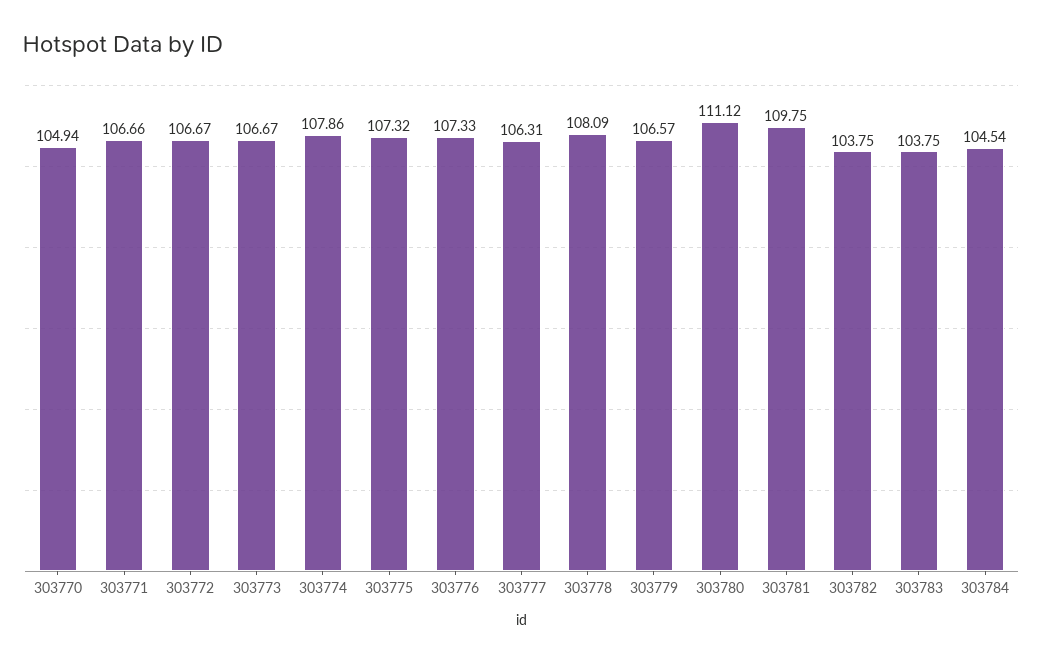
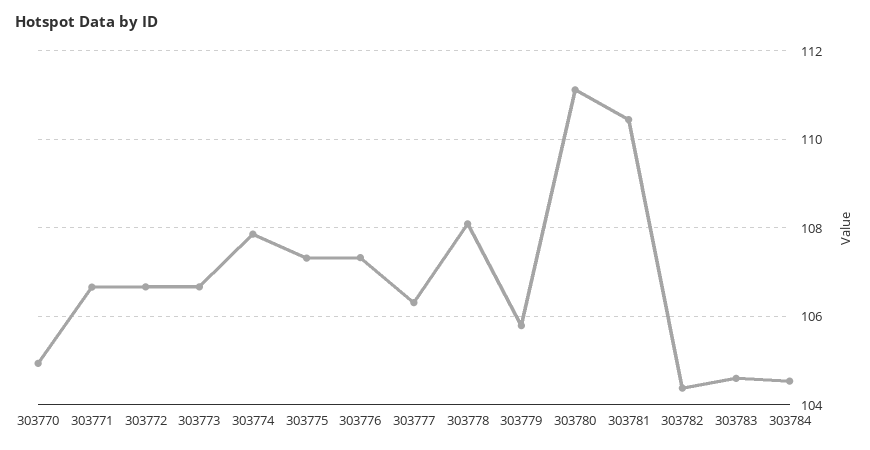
  {
    "303770": 104.94,
    "303771": 106.66,
    "303772": 106.67,
    "303773": 106.67,
    "303774": 107.86,
    "303775": 107.32,
    "303776": 107.33,
    "303777": 106.31,
    "303778": 108.09,
-   "303779": 106.57,
+   "303779": 105.8,
    "303780": 111.12,
-   "303781": 109.75,
+   "303781": 110.4,
-   "303782": 103.75,
+   "303782": 104.4,
-   "303783": 103.75,
+   "303783": 104.6,
    "303784": 104.54
  }

